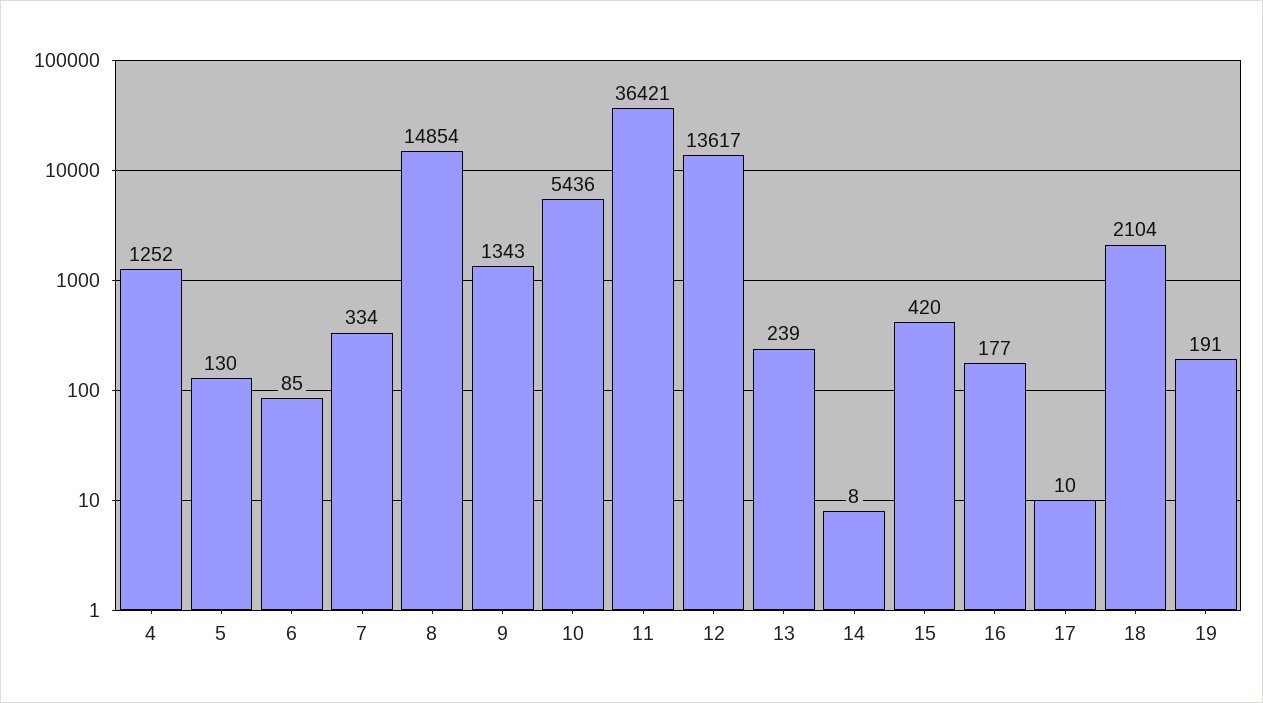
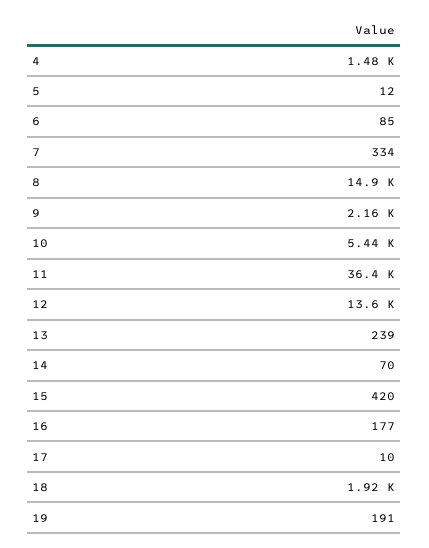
  {
-   "4": 1252,
+   "4": 1480,
-   "5": 130,
+   "5": 12,
    "6": 85,
    "7": 334,
    "8": 14854,
-   "9": 1343,
+   "9": 2160,
    "10": 5436,
    "11": 36421,
    "12": 13617,
    "13": 239,
-   "14": 8,
+   "14": 70,
    "15": 420,
    "16": 177,
    "17": 10,
-   "18": 2104,
+   "18": 1920,
    "19": 191
  }

